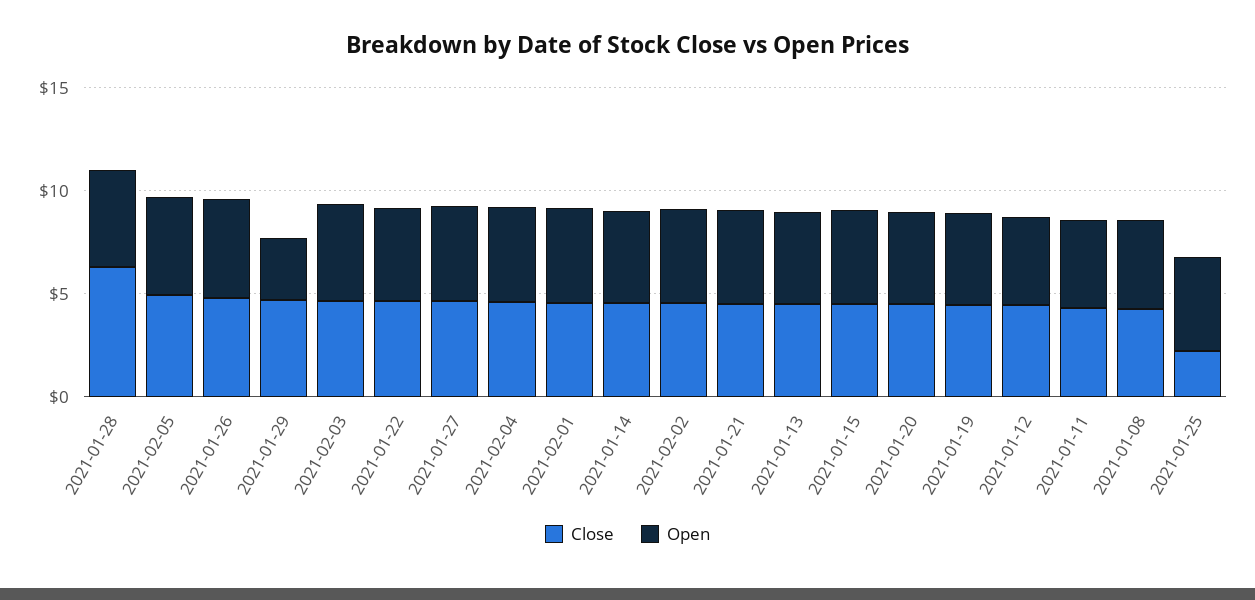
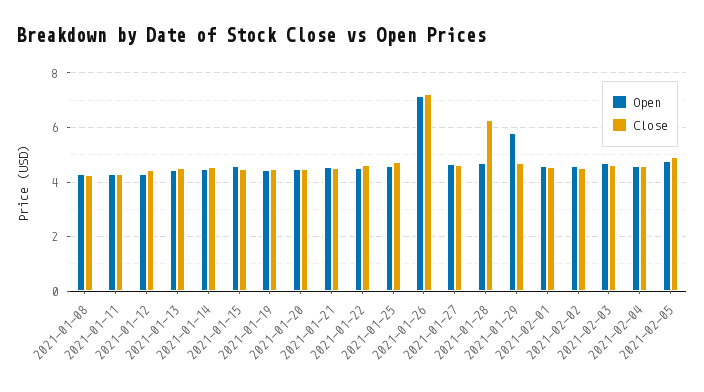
  {
    "Close": {
      "2021-01-28": 6.25,
      "2021-02-05": 5,
-     "2021-01-26": 5,
+     "2021-01-26": 7.25,
      "2021-01-29": 4.75,
      "2021-02-03": 4.75,
      "2021-01-22": 4.5,
      "2021-01-27": 4.5,
      "2021-02-04": 4.5,
      "2021-02-01": 4.5,
      "2021-01-14": 4.5,
      "2021-02-02": 4.5,
      "2021-01-21": 4.5,
      "2021-01-13": 4.5,
      "2021-01-15": 4.5,
      "2021-01-20": 4.5,
      "2021-01-19": 4.5,
      "2021-01-12": 4.5,
      "2021-01-11": 4.25,
      "2021-01-08": 4.25,
-     "2021-01-25": 2
+     "2021-01-25": 4.75
    },
    "Open": {
      "2021-01-28": 4.75,
      "2021-02-05": 4.75,
-     "2021-01-26": 5,
+     "2021-01-26": 7.25,
-     "2021-01-29": 3,
+     "2021-01-29": 5.75,
      "2021-02-03": 4.75,
      "2021-01-22": 4.5,
      "2021-01-27": 4.75,
      "2021-02-04": 4.5,
      "2021-02-01": 4.5,
      "2021-01-14": 4.5,
      "2021-02-02": 4.5,
      "2021-01-21": 4.5,
      "2021-01-13": 4.5,
      "2021-01-15": 4.5,
      "2021-01-20": 4.5,
      "2021-01-19": 4.5,
      "2021-01-12": 4.25,
      "2021-01-11": 4.25,
      "2021-01-08": 4.25,
      "2021-01-25": 4.5
    }
  }

